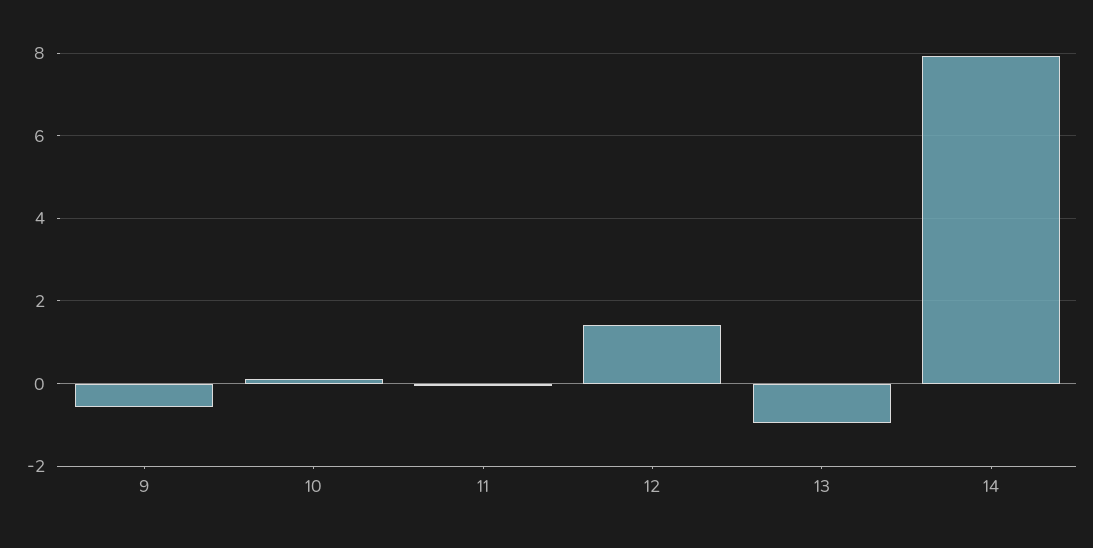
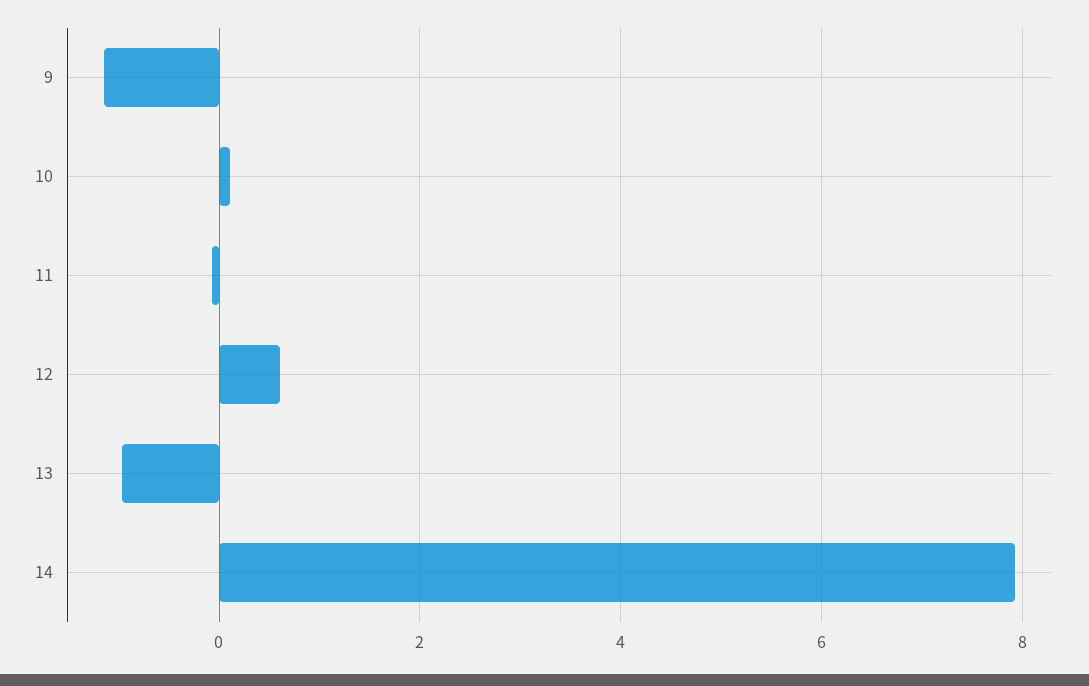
  {
-   "9": -0.6,
+   "9": -1.2,
    "10": 0.2,
    "11": 0,
-   "12": 1.4,
+   "12": 0.6,
    "13": -1,
    "14": 8
  }

